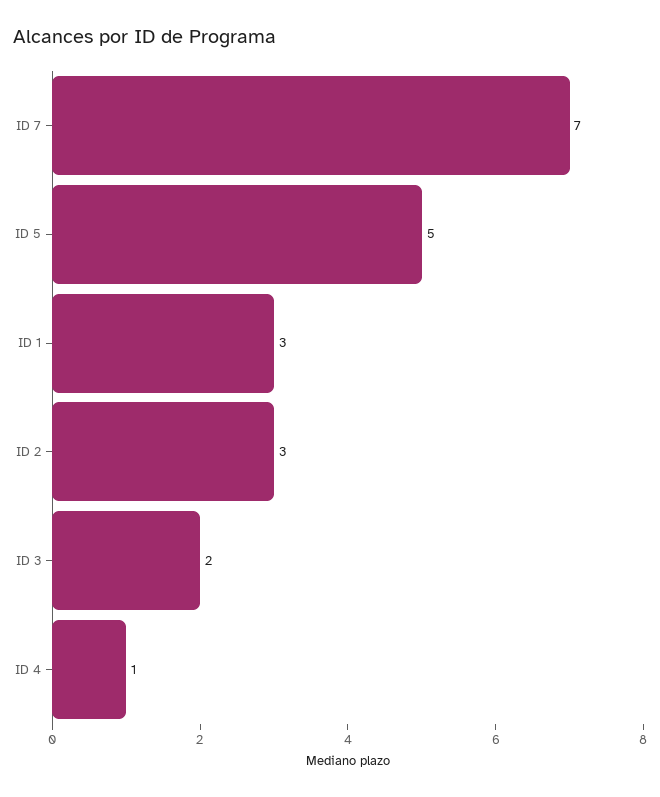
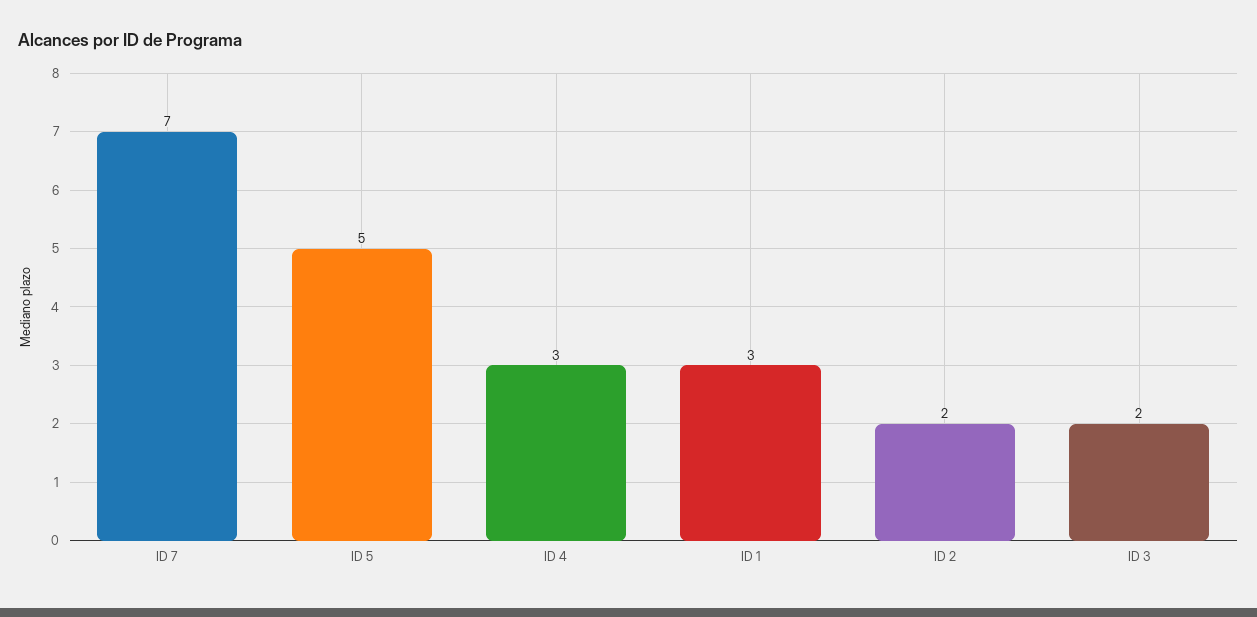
  {
    "ID 7": 7,
    "ID 5": 5,
    "ID 1": 3,
-   "ID 2": 3,
+   "ID 2": 2,
    "ID 3": 2,
-   "ID 4": 1
+   "ID 4": 3
  }

